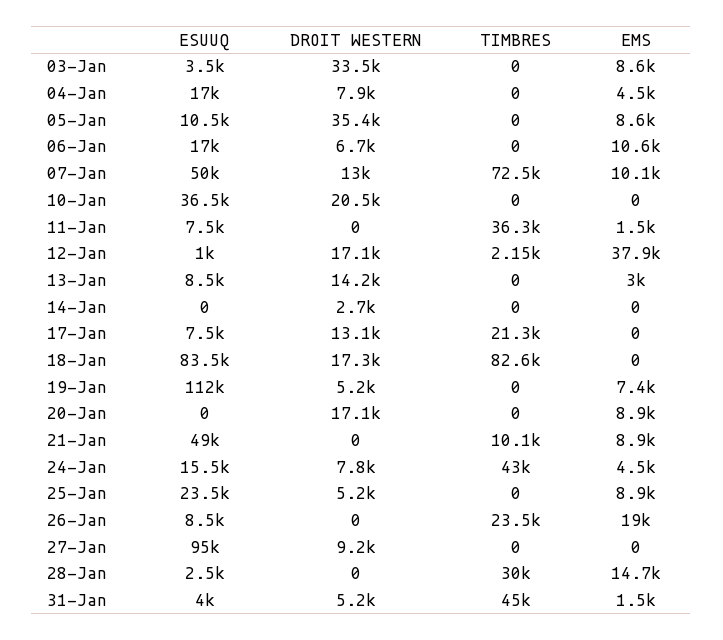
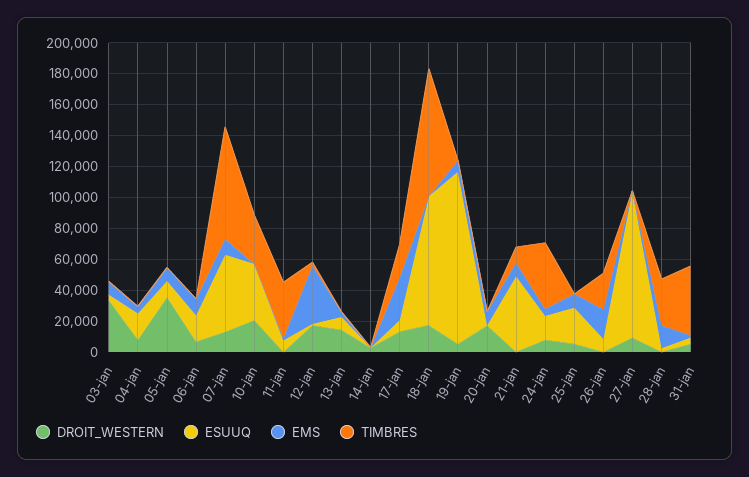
  {
    "ESUUQ": {
      "03-Jan": 3500,
      "04-Jan": 17000,
      "05-Jan": 10500,
      "06-Jan": 17000,
      "07-Jan": 50000,
      "10-Jan": 36500,
      "11-Jan": 7500,
      "12-Jan": 1000,
      "13-Jan": 8500,
      "14-Jan": 0,
      "17-Jan": 7500,
      "18-Jan": 83500,
      "19-Jan": 112000,
      "20-Jan": 0,
      "21-Jan": 49000,
      "24-Jan": 15500,
      "25-Jan": 23500,
      "26-Jan": 8500,
      "27-Jan": 95000,
      "28-Jan": 2500,
      "31-Jan": 4000
    },
    "DROIT WESTERN": {
      "03-Jan": 33500,
      "04-Jan": 7900,
      "05-Jan": 35400,
      "06-Jan": 6700,
      "07-Jan": 13000,
      "10-Jan": 20500,
      "11-Jan": 0,
      "12-Jan": 17100,
      "13-Jan": 14200,
      "14-Jan": 2700,
      "17-Jan": 13100,
      "18-Jan": 17300,
      "19-Jan": 5200,
      "20-Jan": 17100,
      "21-Jan": 0,
      "24-Jan": 7800,
      "25-Jan": 5200,
      "26-Jan": 0,
      "27-Jan": 9200,
      "28-Jan": 0,
      "31-Jan": 5200
    },
    "TIMBRES": {
      "03-Jan": 0,
      "04-Jan": 0,
      "05-Jan": 0,
      "06-Jan": 0,
      "07-Jan": 72500,
-     "10-Jan": 0,
+     "10-Jan": 30000,
      "11-Jan": 36300,
      "12-Jan": 2150,
      "13-Jan": 0,
      "14-Jan": 0,
      "17-Jan": 21300,
      "18-Jan": 82600,
      "19-Jan": 0,
      "20-Jan": 0,
      "21-Jan": 10100,
      "24-Jan": 43000,
      "25-Jan": 0,
      "26-Jan": 23500,
      "27-Jan": 0,
      "28-Jan": 30000,
      "31-Jan": 45000
    },
    "EMS": {
      "03-Jan": 8600,
      "04-Jan": 4500,
      "05-Jan": 8600,
      "06-Jan": 10600,
      "07-Jan": 10100,
      "10-Jan": 0,
      "11-Jan": 1500,
      "12-Jan": 37900,
      "13-Jan": 3000,
      "14-Jan": 0,
-     "17-Jan": 0,
+     "17-Jan": 30000,
      "18-Jan": 0,
      "19-Jan": 7400,
      "20-Jan": 8900,
      "21-Jan": 8900,
      "24-Jan": 4500,
      "25-Jan": 8900,
      "26-Jan": 19000,
      "27-Jan": 0,
      "28-Jan": 14700,
      "31-Jan": 1500
    }
  }

